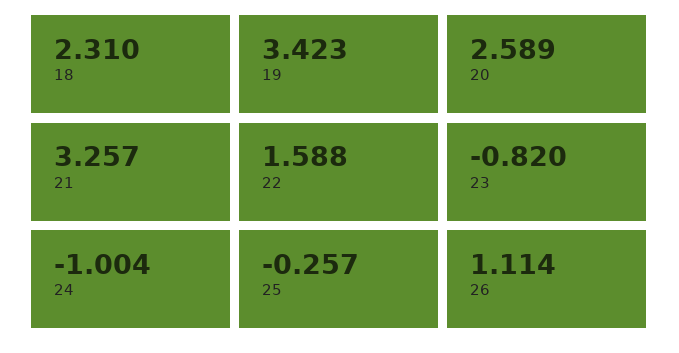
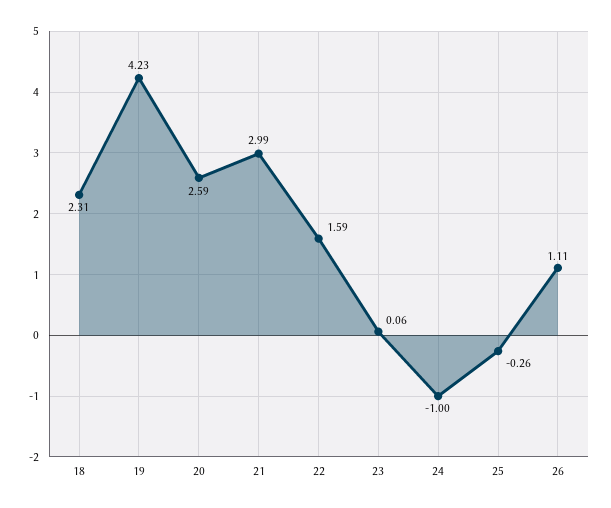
  {
    "18": 2.31,
-   "19": 3.423,
+   "19": 4.23,
    "20": 2.589,
-   "21": 3.257,
+   "21": 2.99,
    "22": 1.588,
-   "23": -0.82,
+   "23": 0.06,
    "24": -1.004,
    "25": -0.257,
    "26": 1.114
  }

